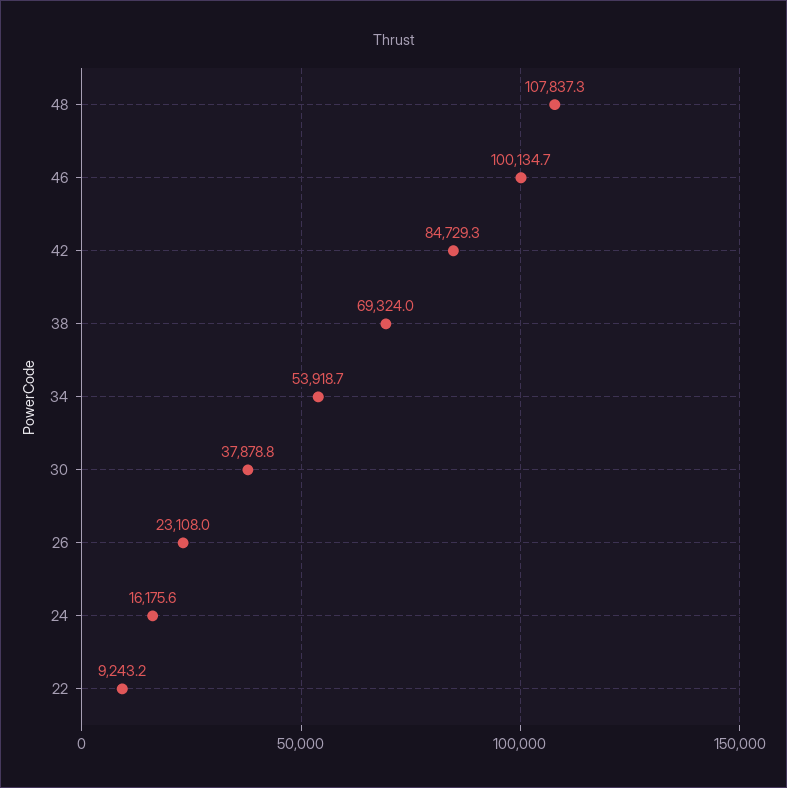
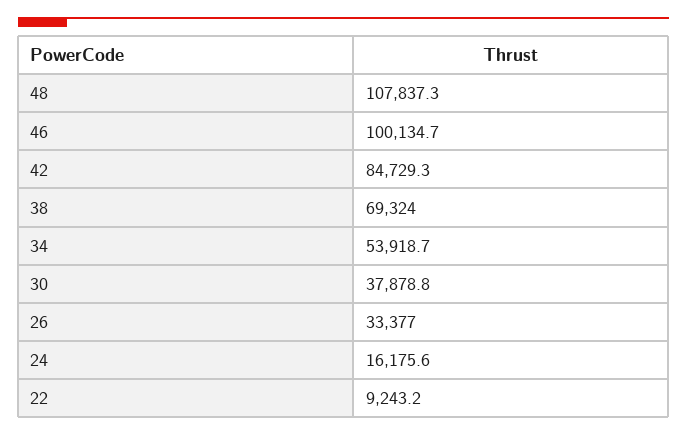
  {
    "48": 107837.3,
    "46": 100134.7,
    "42": 84729.3,
    "38": 69324,
    "34": 53918.7,
    "30": 37878.8,
-   "26": 23108,
+   "26": 33377,
    "24": 16175.6,
    "22": 9243.2
  }

